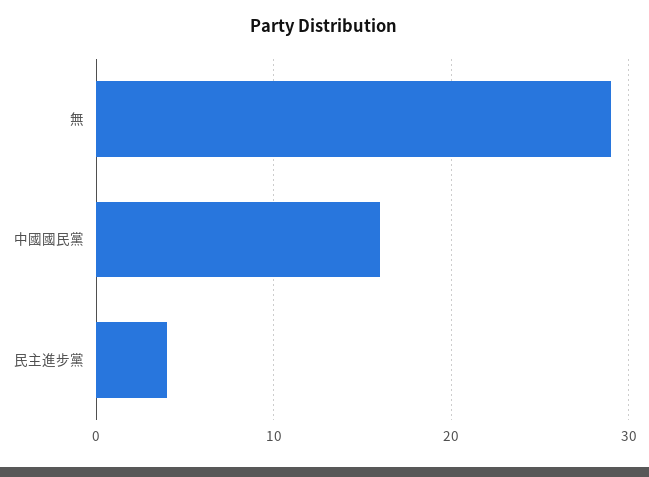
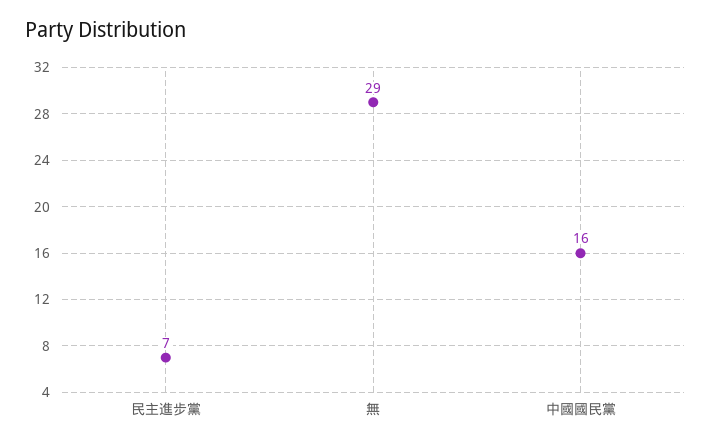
  {
    "無": 29,
    "中國國民黨": 16,
-   "民主進步黨": 4
+   "民主進步黨": 7
  }

